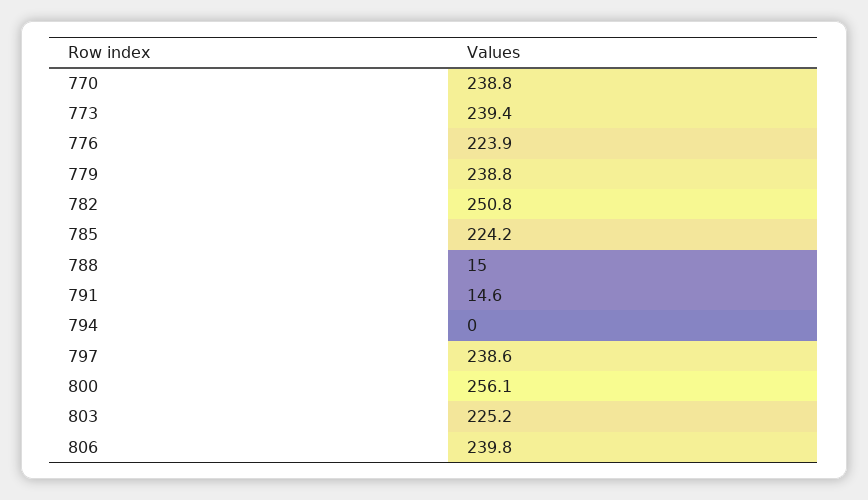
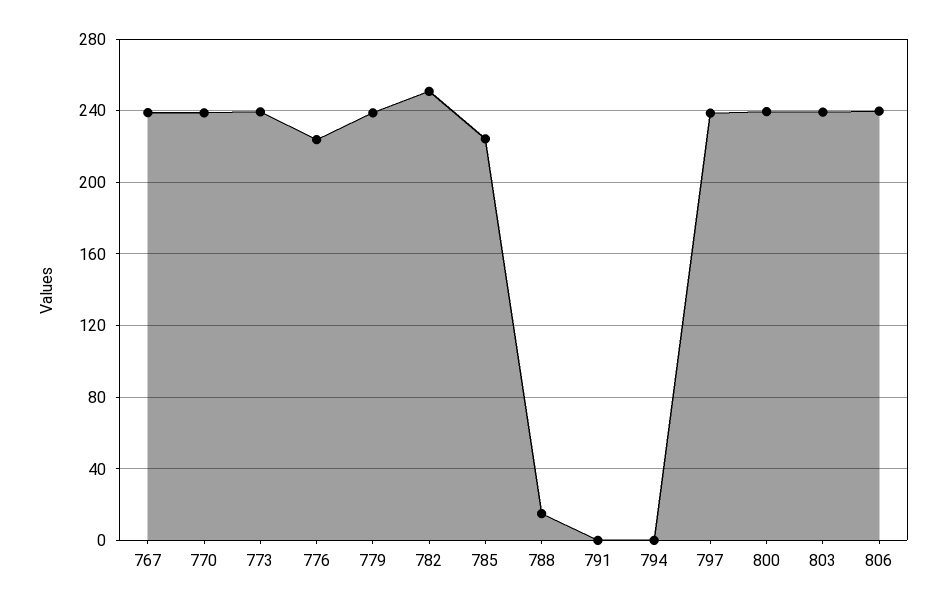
  {
    "770": 238.8,
    "773": 239.4,
    "776": 223.9,
    "779": 238.8,
    "782": 250.8,
    "785": 224.2,
    "788": 15,
-   "791": 14.6,
+   "791": 0,
    "794": 0,
    "797": 238.6,
-   "800": 256.1,
+   "800": 240,
-   "803": 225.2,
+   "803": 240,
-   "806": 239.8
+   "806": 239.8,
+   "767": 240
  }

